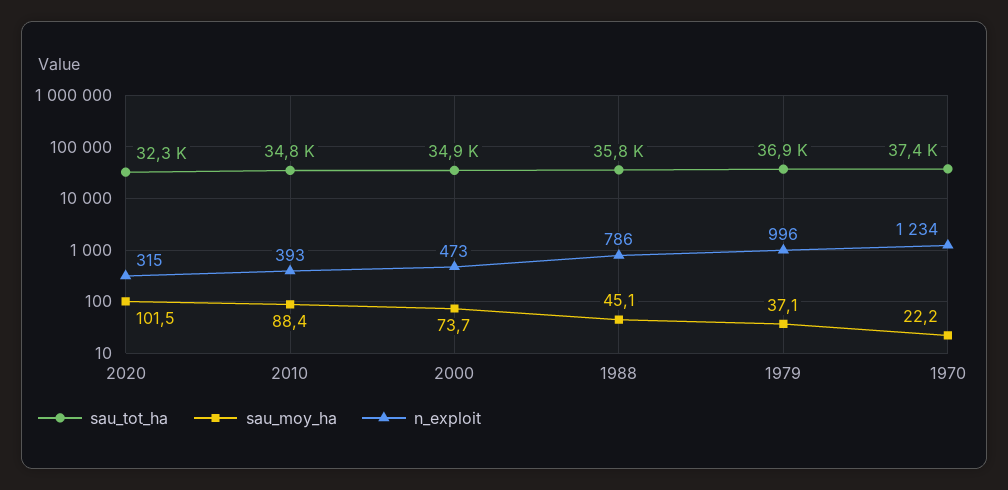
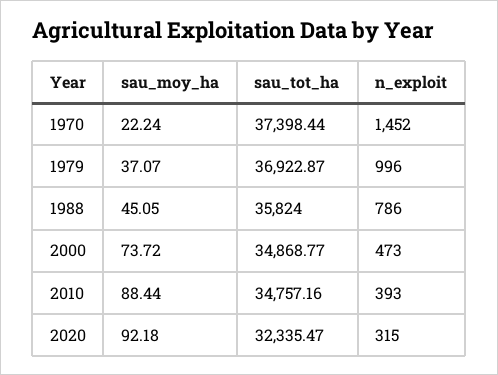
  {
    "sau_tot_ha": {
      "2020": 32335.47,
      "2010": 34757.16,
      "2000": 34868.77,
      "1988": 35824,
      "1979": 36922.87,
      "1970": 37398.44
    },
    "sau_moy_ha": {
-     "2020": 101.5,
+     "2020": 92.18,
      "2010": 88.44,
      "2000": 73.72,
      "1988": 45.05,
      "1979": 37.07,
      "1970": 22.24
    },
    "n_exploit": {
      "2020": 315,
      "2010": 393,
      "2000": 473,
      "1988": 786,
      "1979": 996,
-     "1970": 1234
+     "1970": 1452
    }
  }

